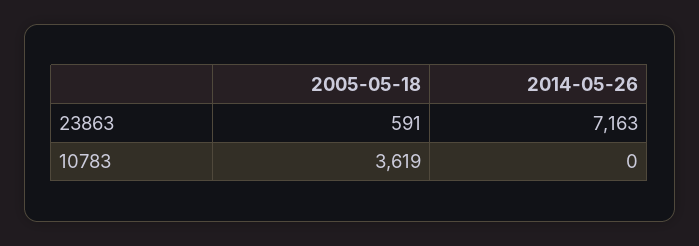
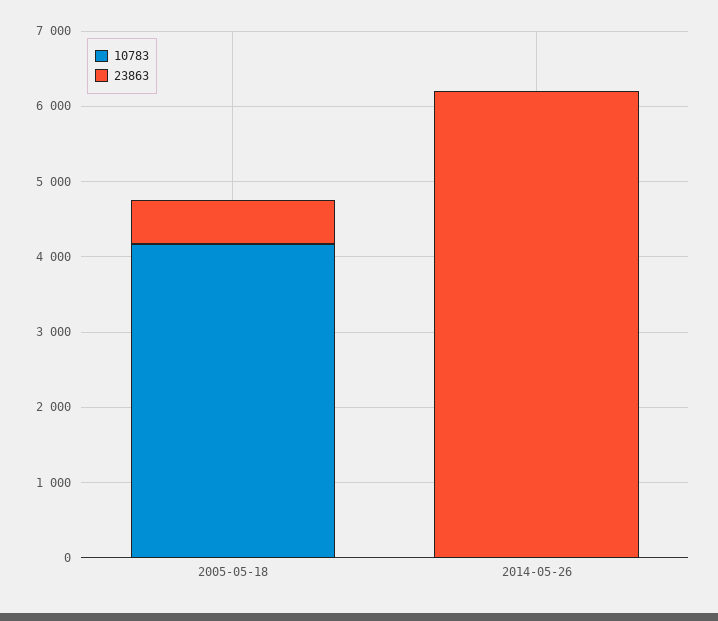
  {
    "23863": {
      "2005-05-18": 591,
-     "2014-05-26": 7163
+     "2014-05-26": 6200
    },
    "10783": {
-     "2005-05-18": 3619,
+     "2005-05-18": 4200,
      "2014-05-26": 0
    }
  }

